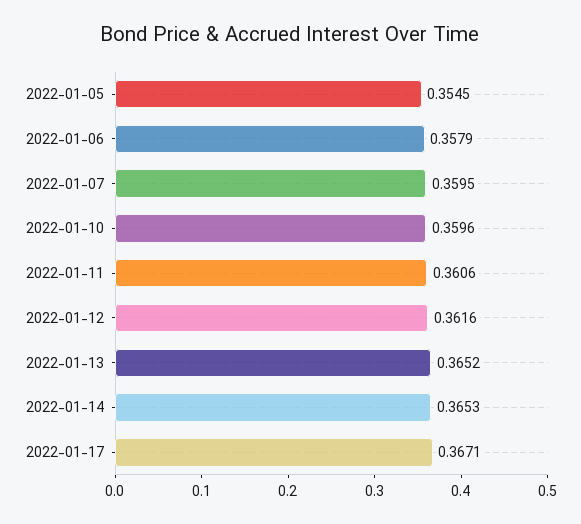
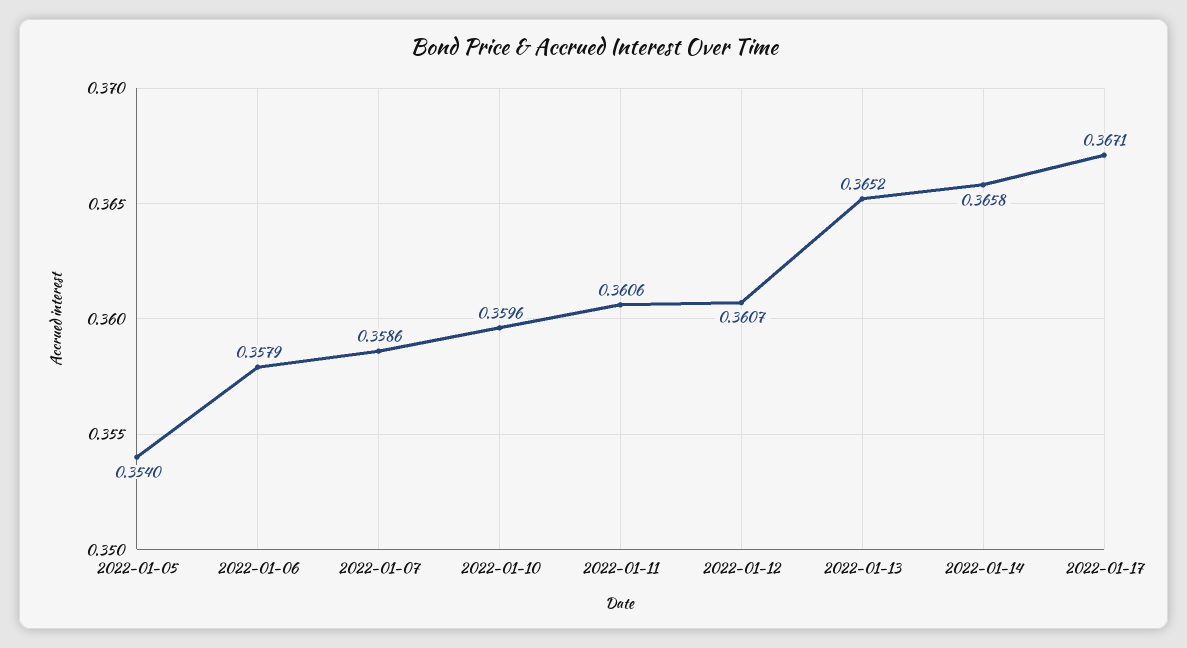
  {
-   "2022-01-05": 0.3545,
+   "2022-01-05": 0.354,
    "2022-01-06": 0.3579,
-   "2022-01-07": 0.3595,
+   "2022-01-07": 0.3586,
    "2022-01-10": 0.3596,
    "2022-01-11": 0.3606,
-   "2022-01-12": 0.3616,
+   "2022-01-12": 0.3607,
    "2022-01-13": 0.3652,
-   "2022-01-14": 0.3653,
+   "2022-01-14": 0.3658,
    "2022-01-17": 0.3671
  }

